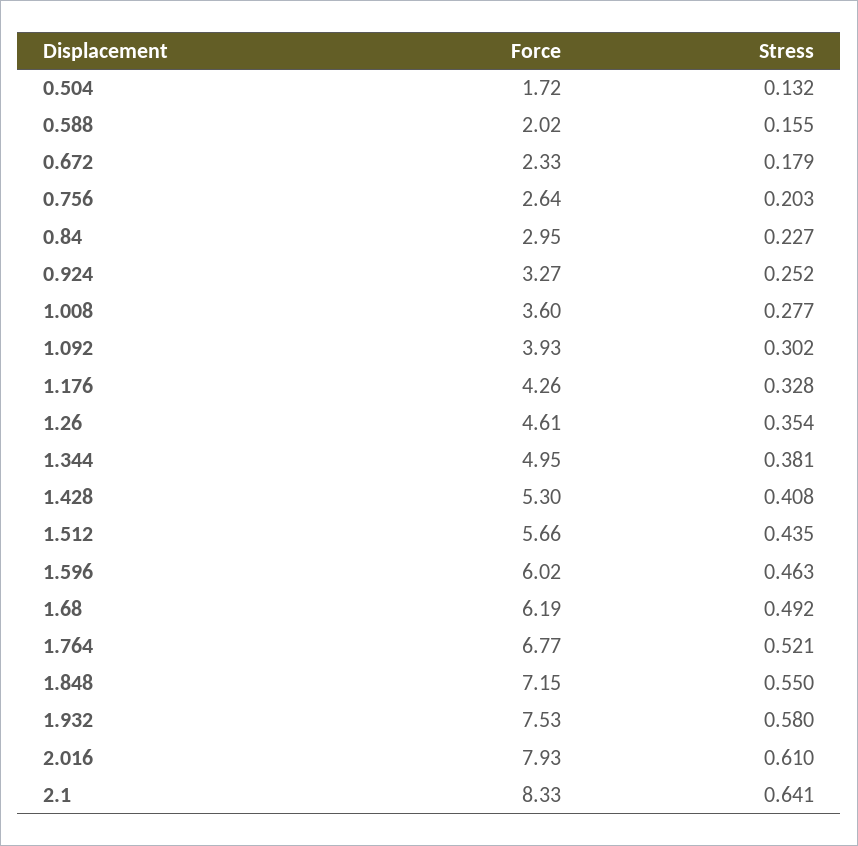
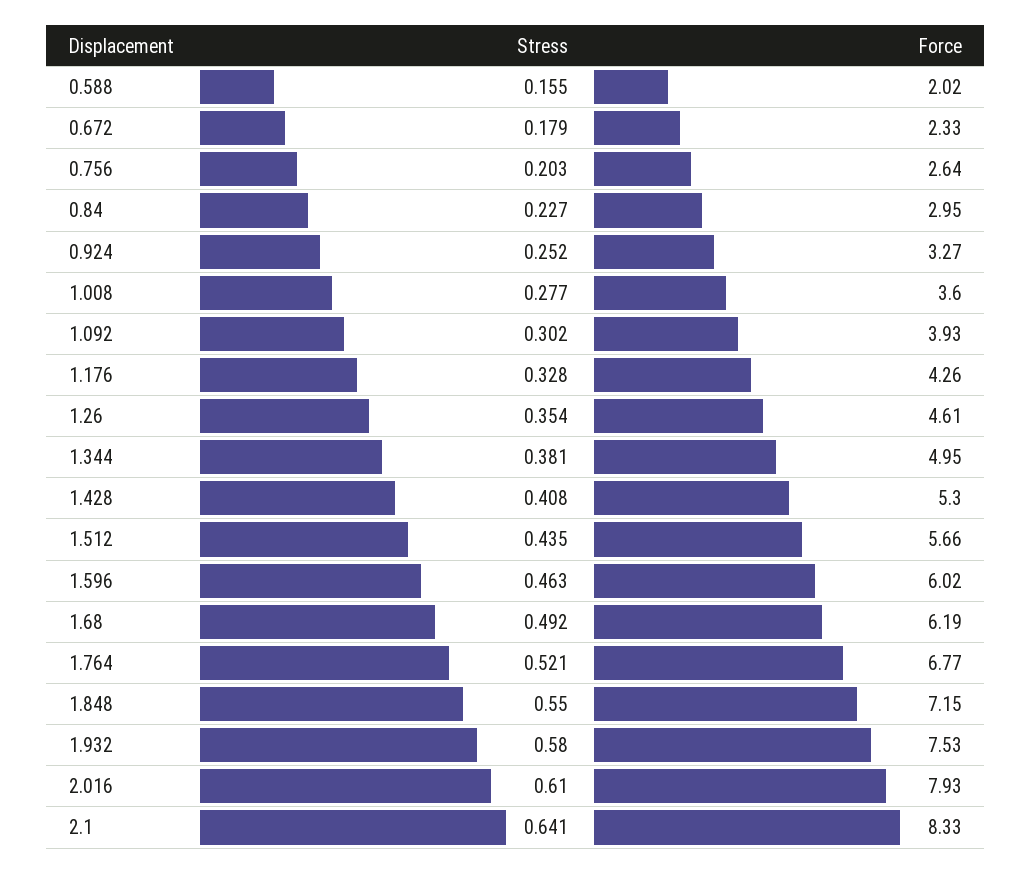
  {
    "Force": {
-     "0.504": 1.72,
      "0.588": 2.02,
      "0.672": 2.33,
      "0.756": 2.64,
      "0.84": 2.95,
      "0.924": 3.27,
      "1.008": 3.6,
      "1.092": 3.93,
      "1.176": 4.26,
      "1.26": 4.61,
      "1.344": 4.95,
      "1.428": 5.3,
      "1.512": 5.66,
      "1.596": 6.02,
      "1.68": 6.19,
      "1.764": 6.77,
      "1.848": 7.15,
      "1.932": 7.53,
      "2.016": 7.93,
      "2.1": 8.33
    },
    "Stress": {
-     "0.504": 0.132,
      "0.588": 0.155,
      "0.672": 0.179,
      "0.756": 0.203,
      "0.84": 0.227,
      "0.924": 0.252,
      "1.008": 0.277,
      "1.092": 0.302,
      "1.176": 0.328,
      "1.26": 0.354,
      "1.344": 0.381,
      "1.428": 0.408,
      "1.512": 0.435,
      "1.596": 0.463,
      "1.68": 0.492,
      "1.764": 0.521,
      "1.848": 0.55,
      "1.932": 0.58,
      "2.016": 0.61,
      "2.1": 0.641
    }
  }

